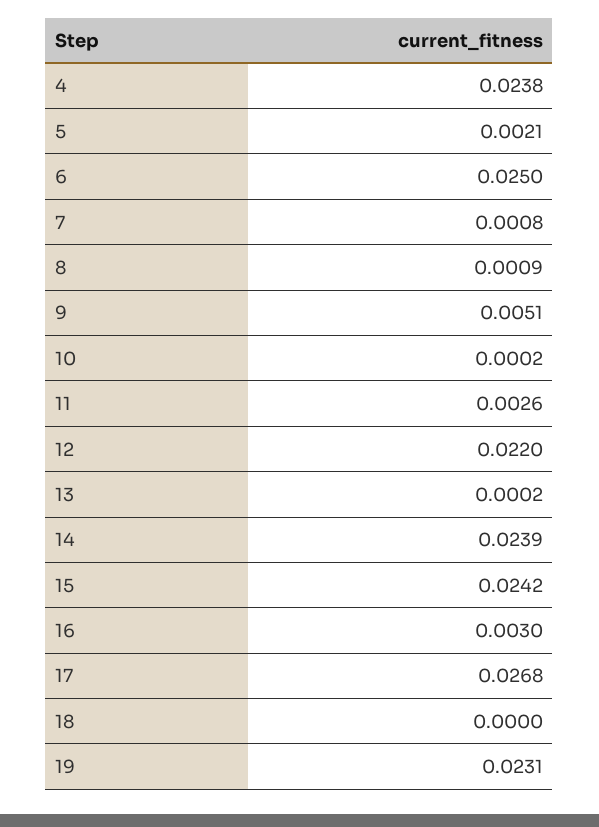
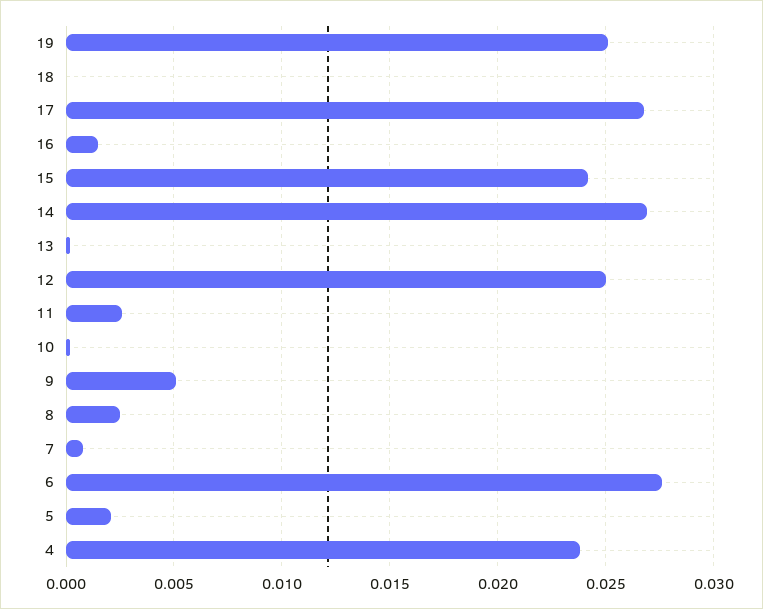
  {
    "4": 0.0238,
    "5": 0.0021,
-   "6": 0.025,
+   "6": 0.0275,
    "7": 0.0008,
-   "8": 0.0009,
+   "8": 0.0025,
    "9": 0.0051,
    "10": 0.0002,
    "11": 0.0026,
-   "12": 0.022,
+   "12": 0.025,
    "13": 0.0002,
-   "14": 0.0239,
+   "14": 0.027,
    "15": 0.0242,
-   "16": 0.003,
+   "16": 0.0015,
    "17": 0.0268,
    "18": 0,
-   "19": 0.0231
+   "19": 0.025
  }

